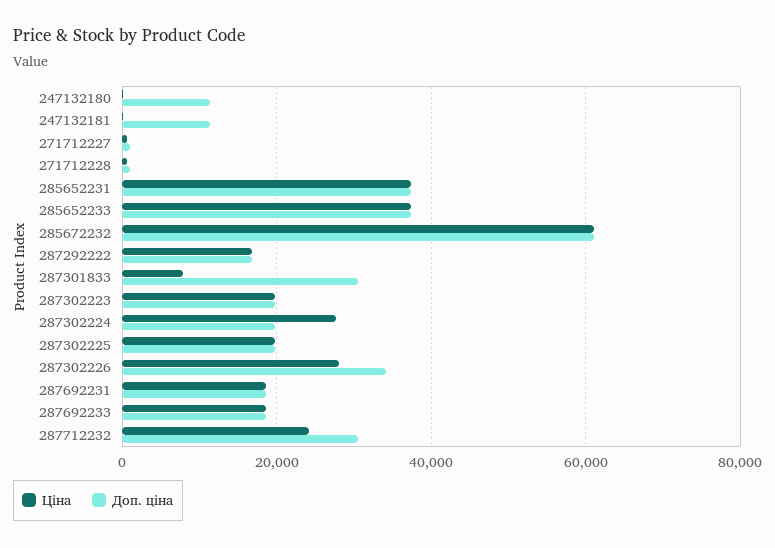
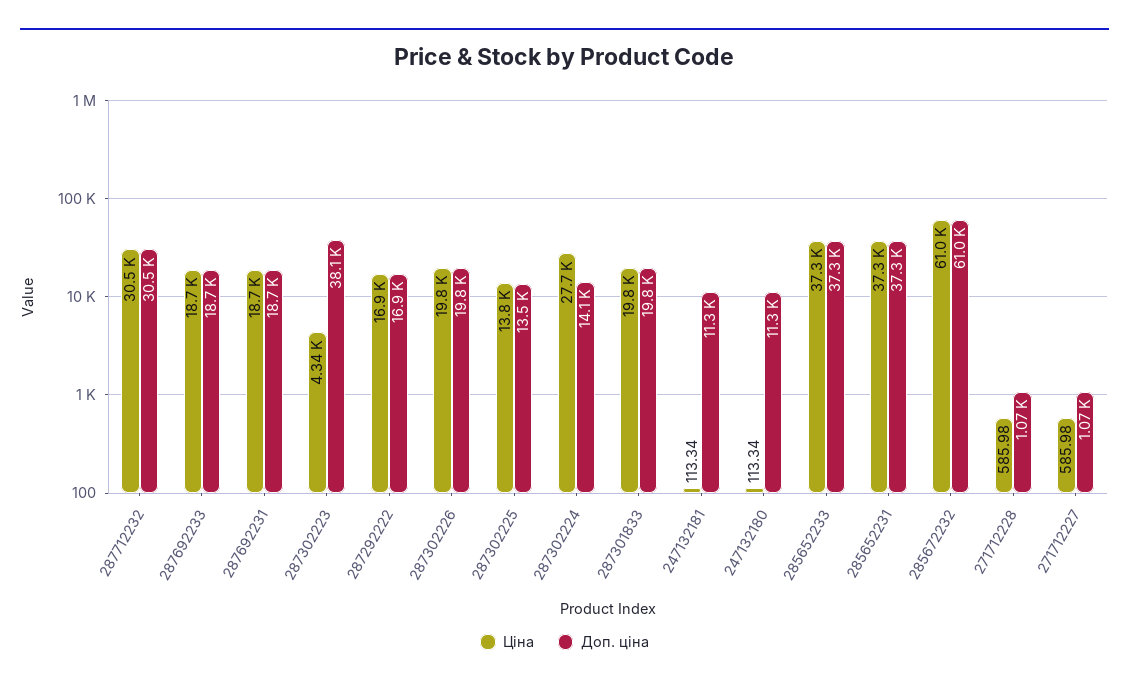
  {
    "Ціна": {
      "247132180": 113.34,
      "247132181": 113.34,
      "271712227": 585.98,
      "271712228": 585.98,
      "285652231": 37300,
      "285652233": 37300,
      "285672232": 61000,
      "287292222": 16900,
-     "287301833": 8000,
+     "287301833": 19800,
-     "287302223": 20000,
+     "287302223": 4340,
      "287302224": 27700,
-     "287302225": 20000,
+     "287302225": 13800,
-     "287302226": 28000,
+     "287302226": 19800,
      "287692231": 18700,
      "287692233": 18700,
-     "287712232": 24000
+     "287712232": 30500
    },
    "Доп. ціна": {
      "247132180": 11300,
      "247132181": 11300,
      "271712227": 1070,
      "271712228": 1070,
      "285652231": 37300,
      "285652233": 37300,
      "285672232": 61000,
      "287292222": 16900,
-     "287301833": 30000,
+     "287301833": 19800,
-     "287302223": 20000,
+     "287302223": 38100,
-     "287302224": 20000,
+     "287302224": 14100,
-     "287302225": 20000,
+     "287302225": 13500,
-     "287302226": 34000,
+     "287302226": 19800,
      "287692231": 18700,
      "287692233": 18700,
      "287712232": 30500
    }
  }

